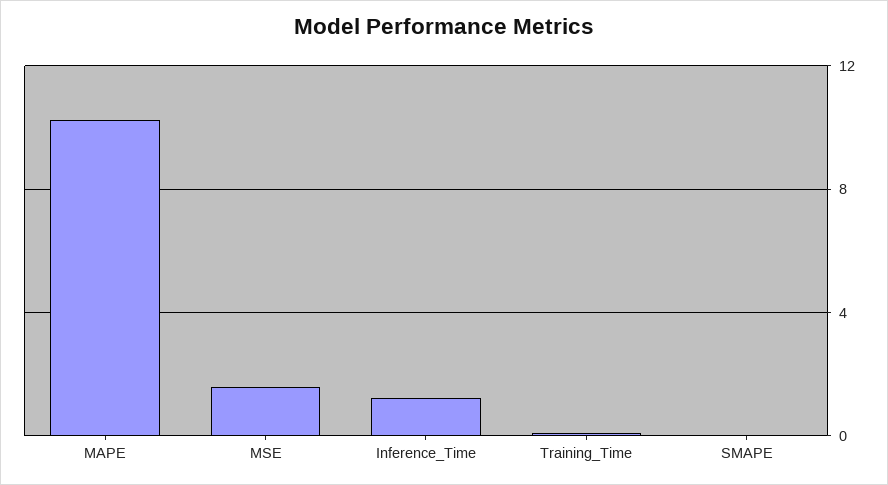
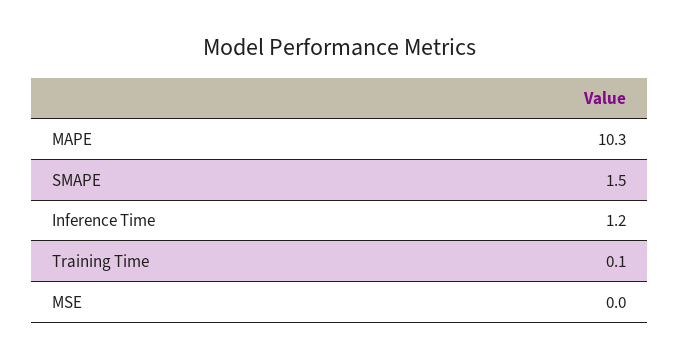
  {
    "MAPE": 10.3,
-   "MSE": 1.5,
+   "MSE": 0,
    "Inference_Time": 1.2,
    "Training_Time": 0.1,
-   "SMAPE": 0
+   "SMAPE": 1.5
  }

